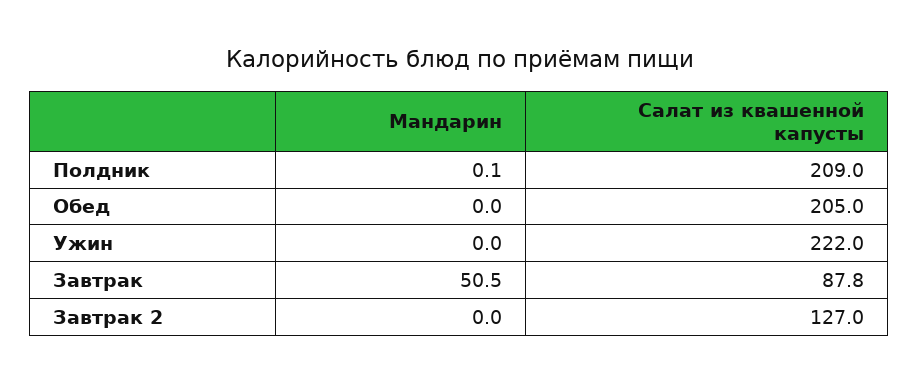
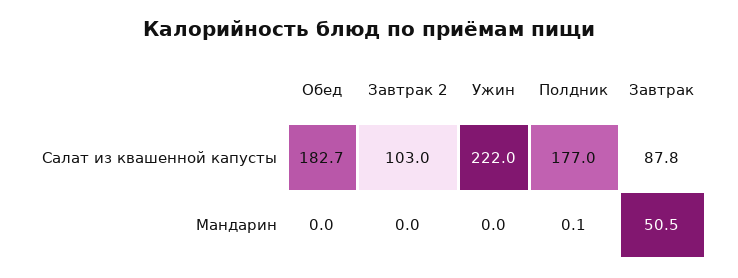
  {
    "Мандарин": {
      "Полдник": 0.1,
      "Обед": 0,
      "Ужин": 0,
      "Завтрак": 50.5,
      "Завтрак 2": 0
    },
    "Салат из квашенной капусты": {
-     "Полдник": 209,
+     "Полдник": 177,
-     "Обед": 205,
+     "Обед": 182.7,
      "Ужин": 222,
      "Завтрак": 87.8,
-     "Завтрак 2": 127
+     "Завтрак 2": 103
    }
  }

